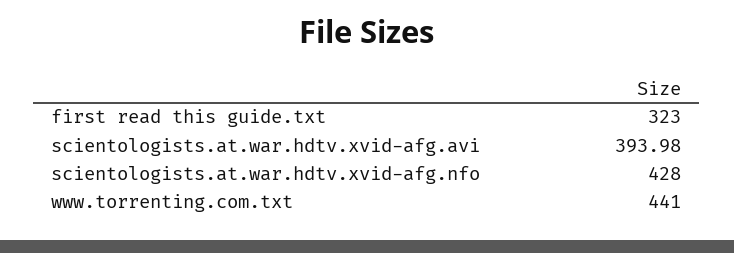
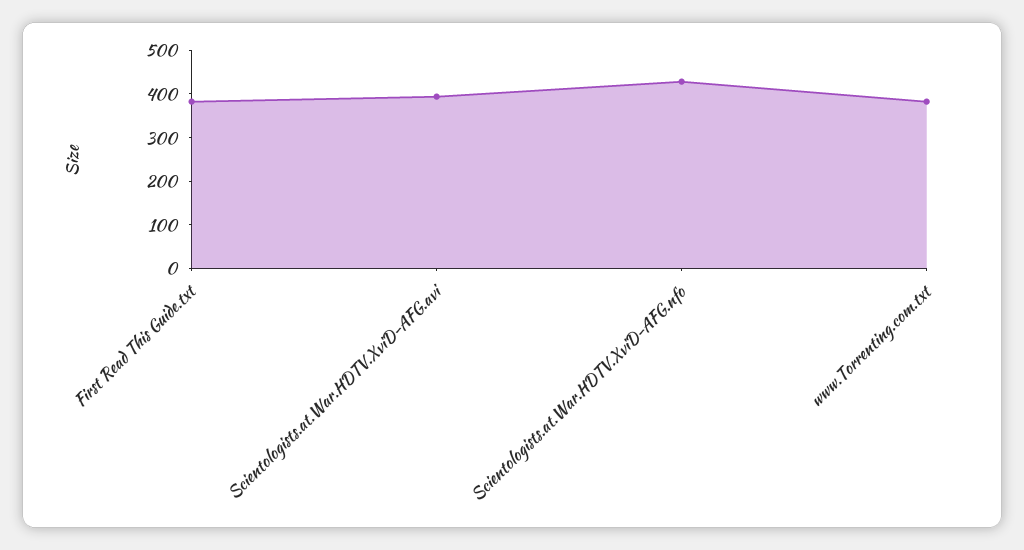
  {
-   "first read this guide.txt": 323,
+   "first read this guide.txt": 380,
    "scientologists.at.war.hdtv.xvid-afg.avi": 393.98,
    "scientologists.at.war.hdtv.xvid-afg.nfo": 428,
-   "www.torrenting.com.txt": 441
+   "www.torrenting.com.txt": 380
  }

